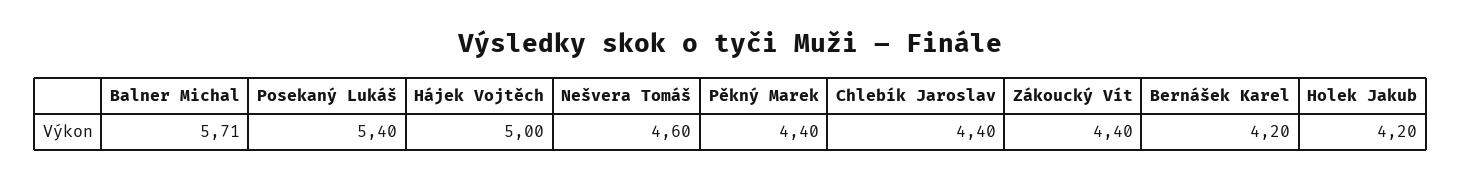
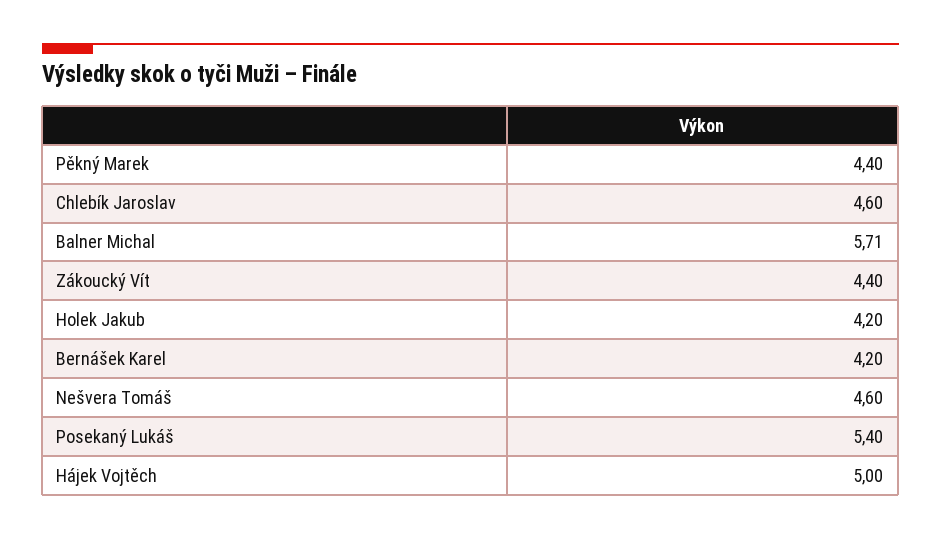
  {
    "Balner Michal": 5.71,
    "Posekaný Lukáš": 5.4,
    "Hájek Vojtěch": 5,
    "Nešvera Tomáš": 4.6,
    "Pěkný Marek": 4.4,
-   "Chlebík Jaroslav": 4.4,
+   "Chlebík Jaroslav": 4.6,
    "Zákoucký Vít": 4.4,
    "Bernášek Karel": 4.2,
    "Holek Jakub": 4.2
  }

